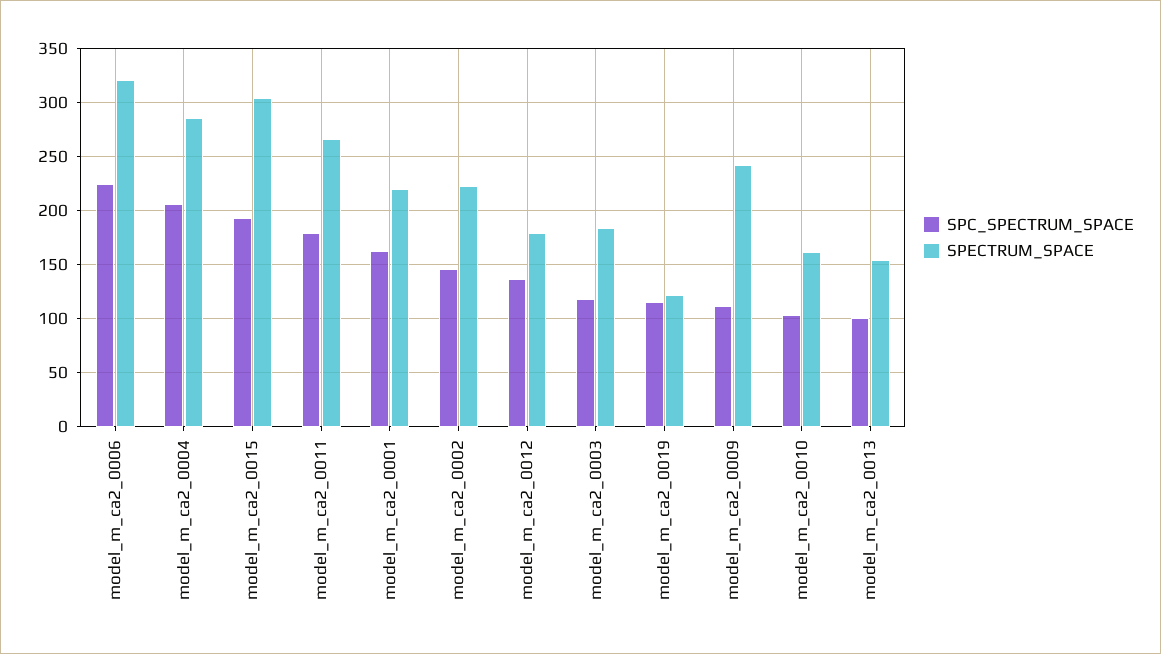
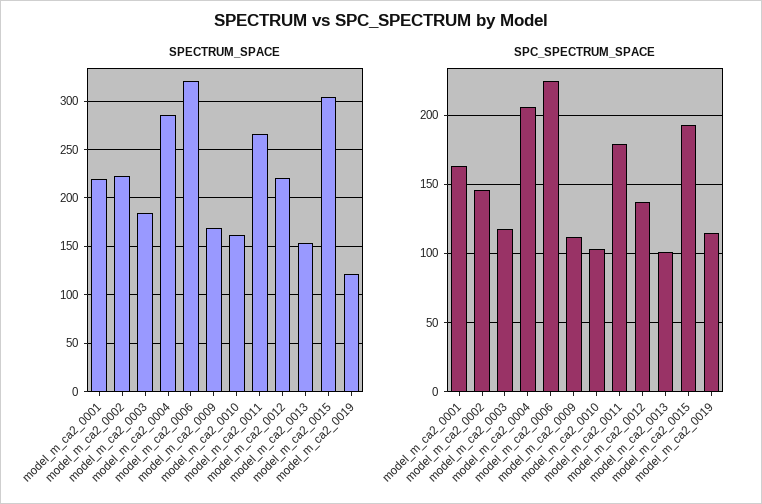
  {
    "SPC_SPECTRUM_SPACE": {
      "model_m_ca2_0006": 225,
      "model_m_ca2_0004": 205,
      "model_m_ca2_0015": 195,
      "model_m_ca2_0011": 180,
      "model_m_ca2_0001": 165,
      "model_m_ca2_0002": 145,
      "model_m_ca2_0012": 135,
      "model_m_ca2_0003": 120,
      "model_m_ca2_0019": 115,
      "model_m_ca2_0009": 110,
      "model_m_ca2_0010": 105,
      "model_m_ca2_0013": 100
    },
    "SPECTRUM_SPACE": {
      "model_m_ca2_0006": 320,
      "model_m_ca2_0004": 290,
      "model_m_ca2_0015": 300,
      "model_m_ca2_0011": 270,
      "model_m_ca2_0001": 220,
      "model_m_ca2_0002": 220,
-     "model_m_ca2_0012": 180,
+     "model_m_ca2_0012": 220,
      "model_m_ca2_0003": 180,
      "model_m_ca2_0019": 120,
-     "model_m_ca2_0009": 240,
+     "model_m_ca2_0009": 170,
      "model_m_ca2_0010": 160,
      "model_m_ca2_0013": 150
    }
  }

